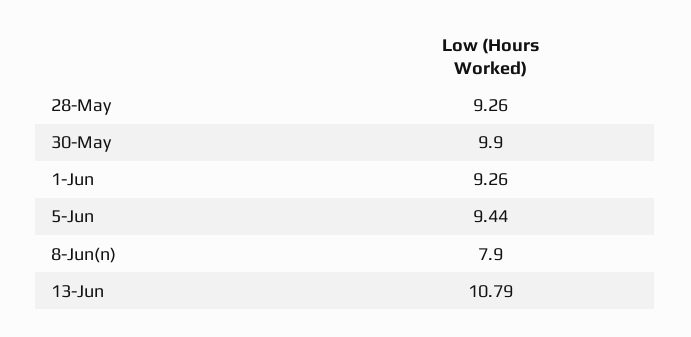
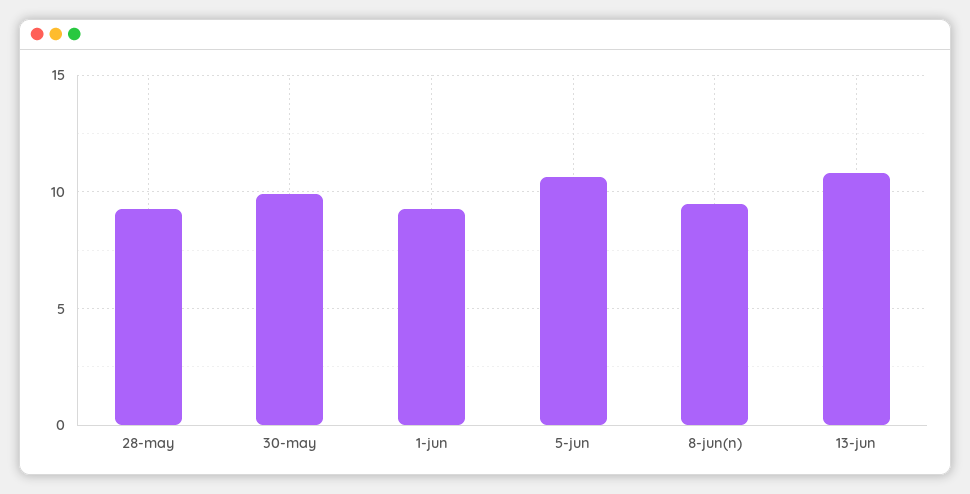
  {
    "28-May": 9.26,
    "30-May": 9.9,
    "1-Jun": 9.26,
-   "5-Jun": 9.44,
+   "5-Jun": 10.5,
-   "8-Jun(n)": 7.9,
+   "8-Jun(n)": 9.5,
    "13-Jun": 10.79
  }

